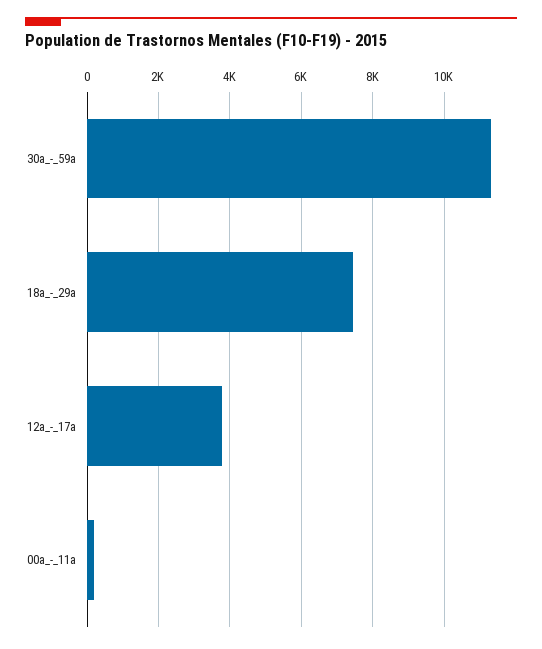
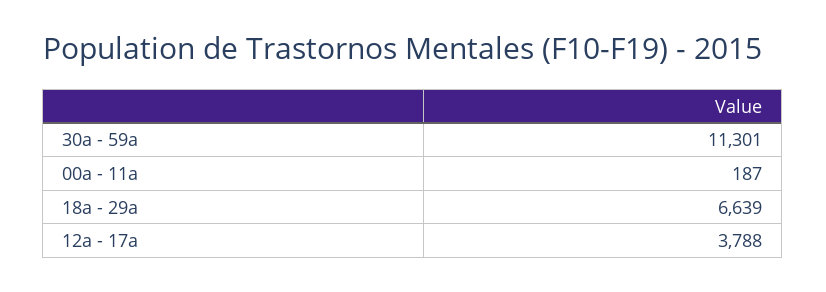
  {
    "30a_-_59a": 11301,
-   "18a_-_29a": 7400,
+   "18a_-_29a": 6639,
    "12a_-_17a": 3788,
    "00a_-_11a": 187
  }

